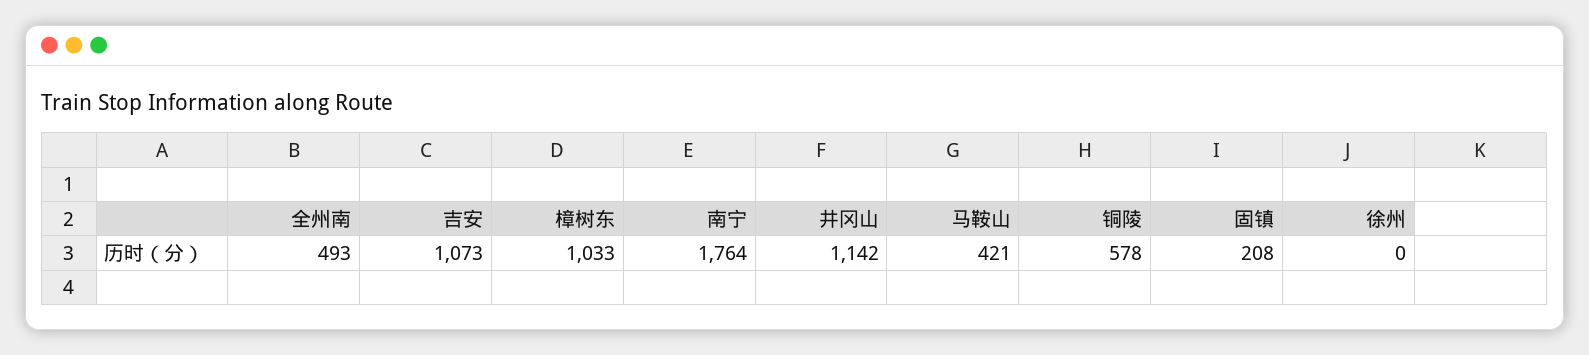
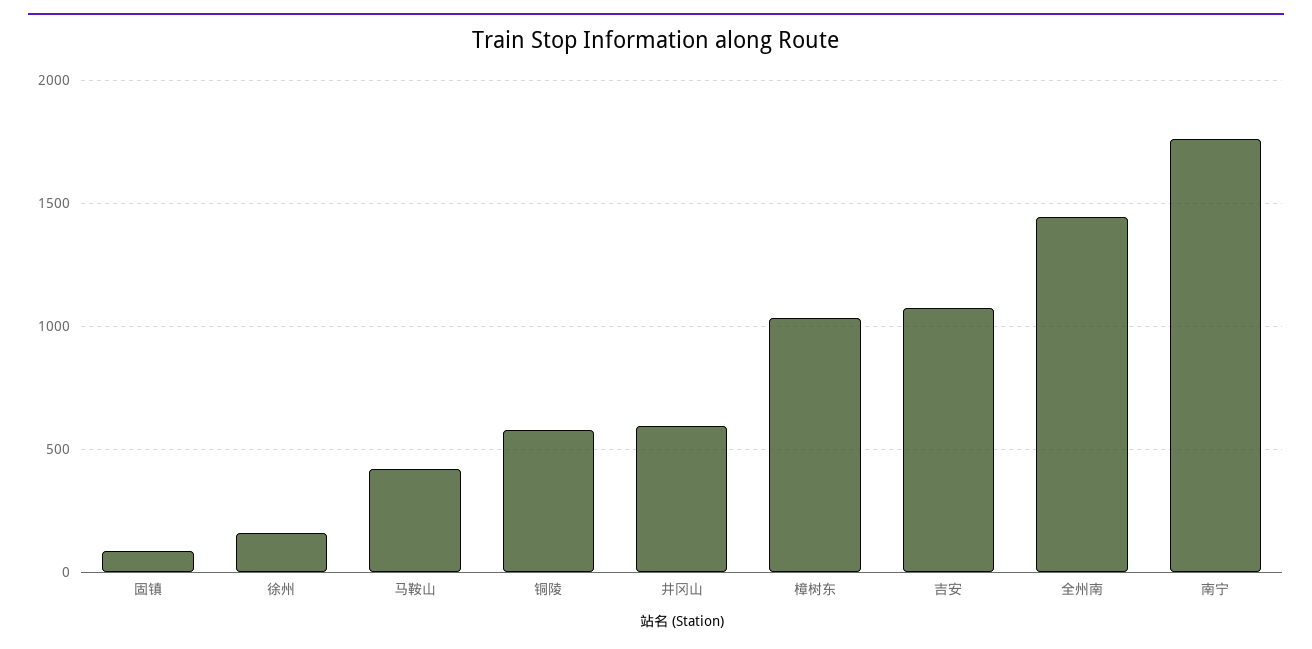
  {
-   "全州南": 493,
+   "全州南": 1450,
    "吉安": 1073,
    "樟树东": 1033,
    "南宁": 1764,
-   "井冈山": 1142,
+   "井冈山": 600,
    "马鞍山": 421,
    "铜陵": 578,
-   "固镇": 208,
+   "固镇": 100,
-   "徐州": 0
+   "徐州": 150
  }

